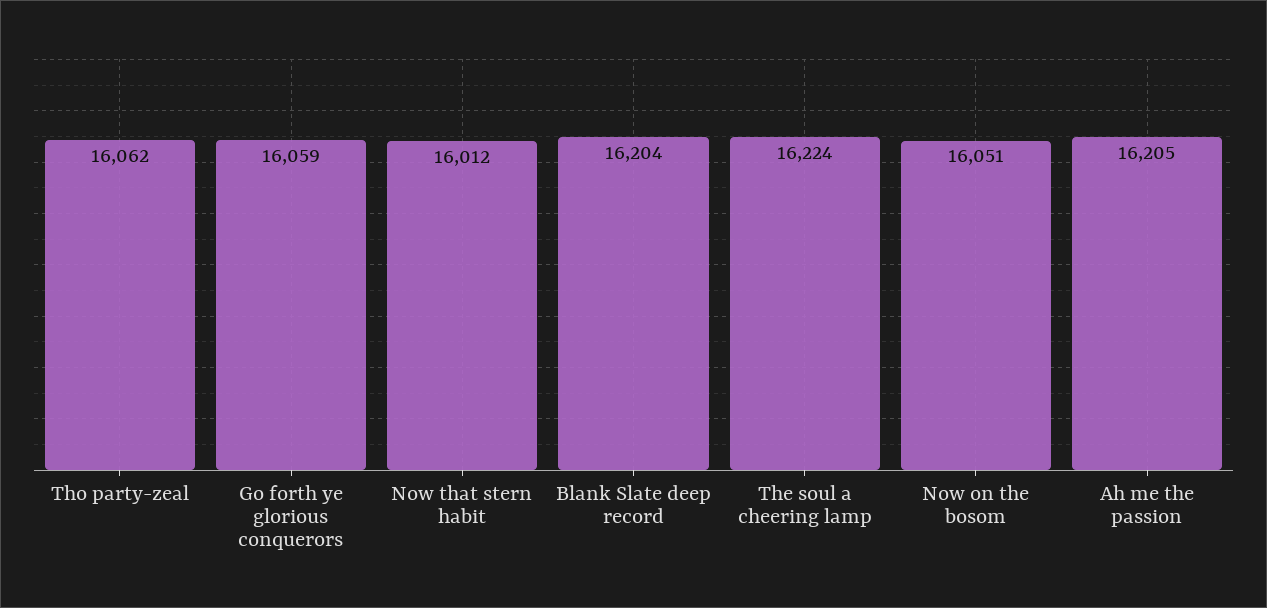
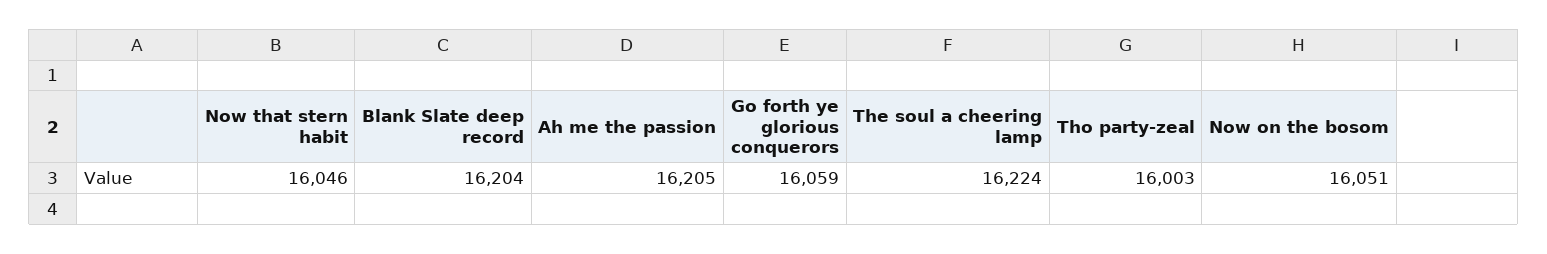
  {
-   "Tho party-zeal": 16062,
+   "Tho party-zeal": 16003,
    "Go forth ye glorious conquerors": 16059,
-   "Now that stern habit": 16012,
+   "Now that stern habit": 16046,
    "Blank Slate deep record": 16204,
    "The soul a cheering lamp": 16224,
    "Now on the bosom": 16051,
    "Ah me the passion": 16205
  }

